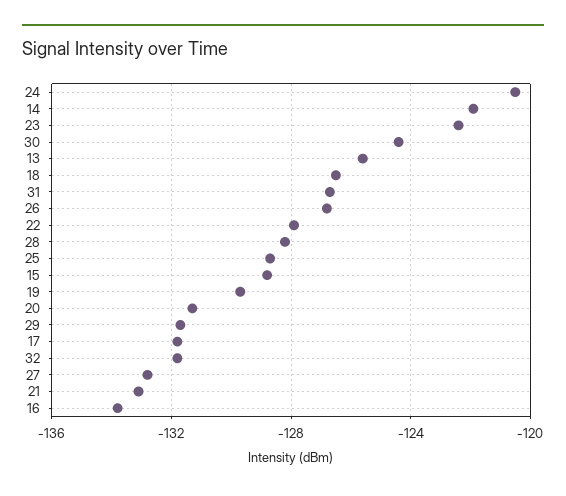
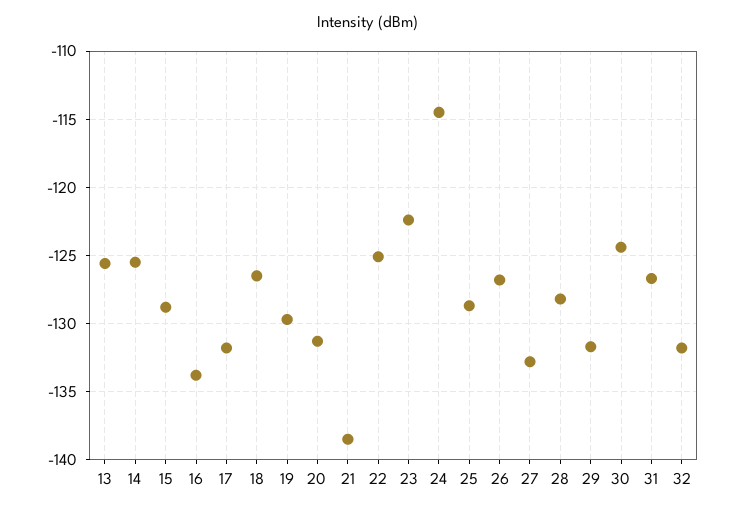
  {
-   "24": -120.5,
+   "24": -114.5,
-   "14": -122,
+   "14": -125.5,
    "23": -122.5,
    "30": -124.5,
    "13": -125.5,
    "18": -126.5,
    "31": -126.5,
    "26": -127,
-   "22": -128,
+   "22": -125,
    "28": -128,
    "25": -128.5,
    "15": -129,
    "19": -129.5,
    "20": -131.5,
    "29": -131.5,
    "17": -132,
    "32": -132,
    "27": -133,
-   "21": -133,
+   "21": -138.5,
    "16": -134
  }

